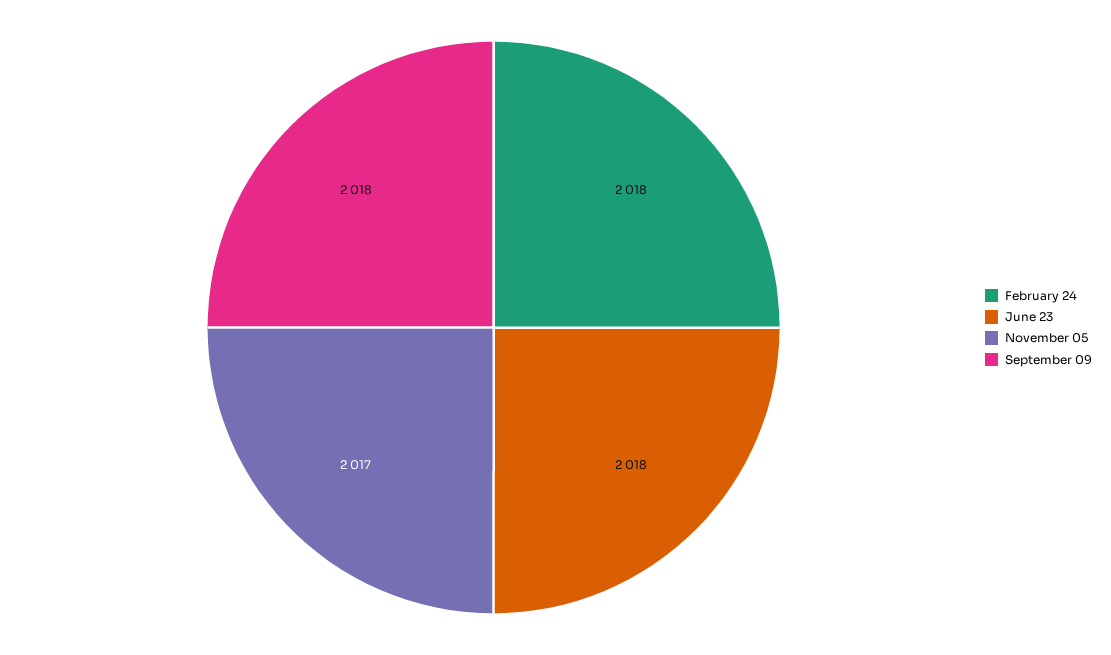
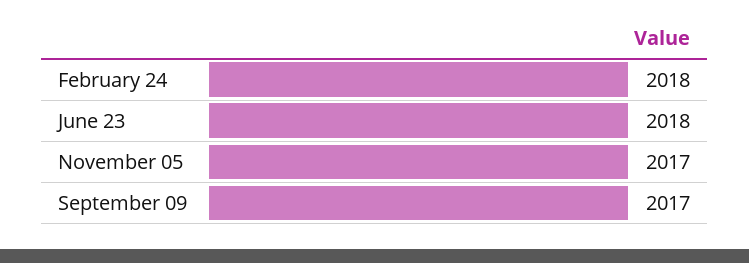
  {
    "February 24": 2018,
    "June 23": 2018,
    "November 05": 2017,
-   "September 09": 2018
+   "September 09": 2017
  }

